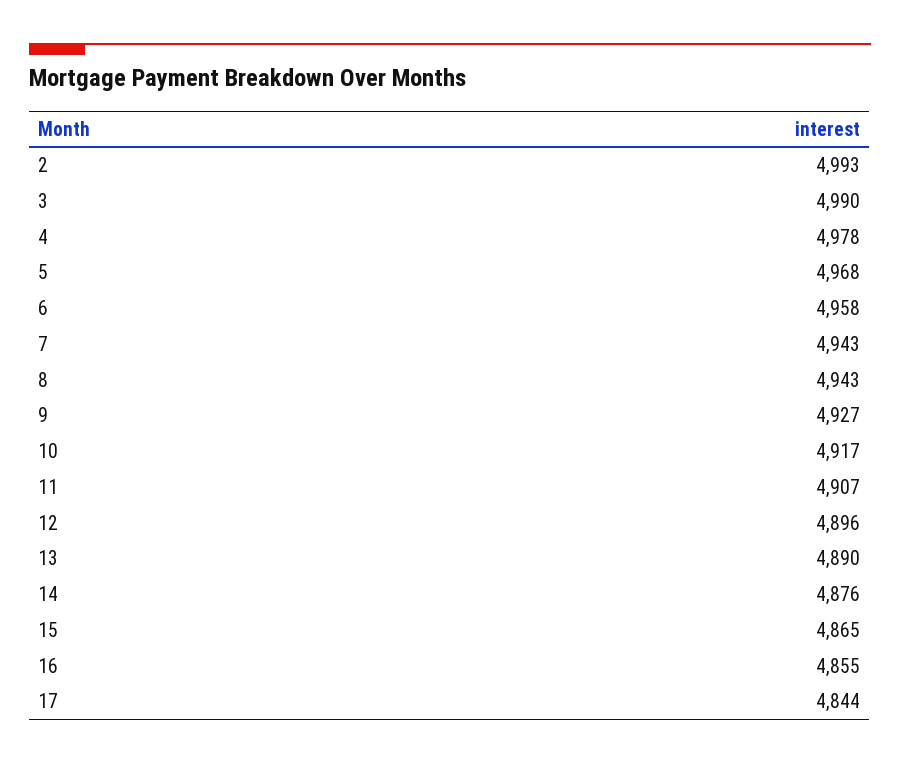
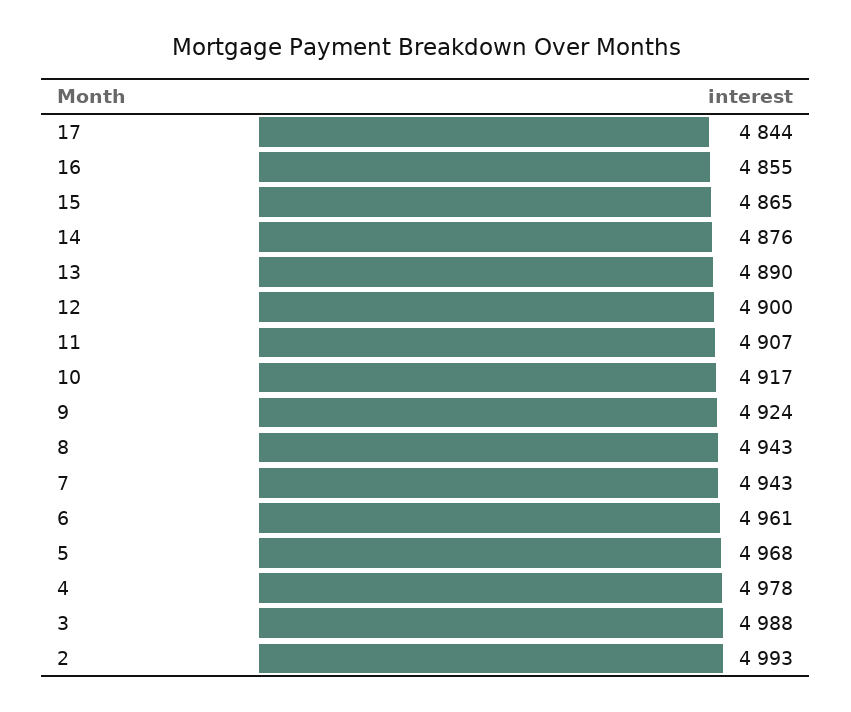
  {
    "2": 4993,
-   "3": 4990,
+   "3": 4988,
    "4": 4978,
    "5": 4968,
-   "6": 4958,
+   "6": 4961,
    "7": 4943,
    "8": 4943,
-   "9": 4927,
+   "9": 4924,
    "10": 4917,
    "11": 4907,
-   "12": 4896,
+   "12": 4900,
    "13": 4890,
    "14": 4876,
    "15": 4865,
    "16": 4855,
    "17": 4844
  }

